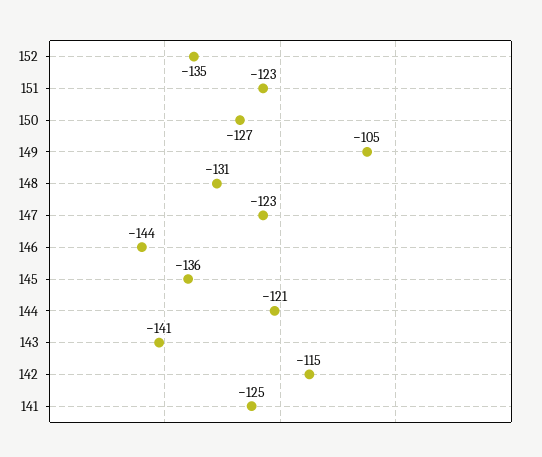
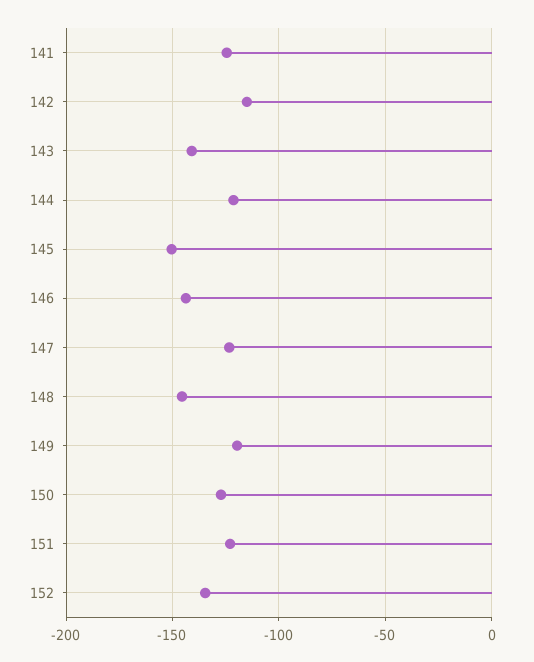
  {
    "152": -135,
    "151": -123,
    "150": -127,
-   "149": -105,
+   "149": -120,
-   "148": -131,
+   "148": -145,
    "147": -123,
    "146": -144,
-   "145": -136,
+   "145": -150,
    "144": -121,
    "143": -141,
    "142": -115,
    "141": -125
  }

